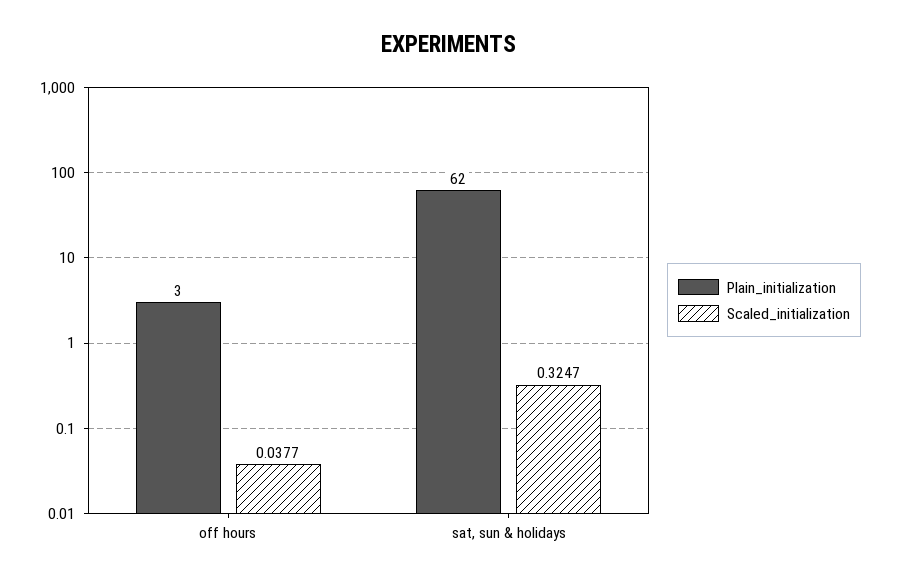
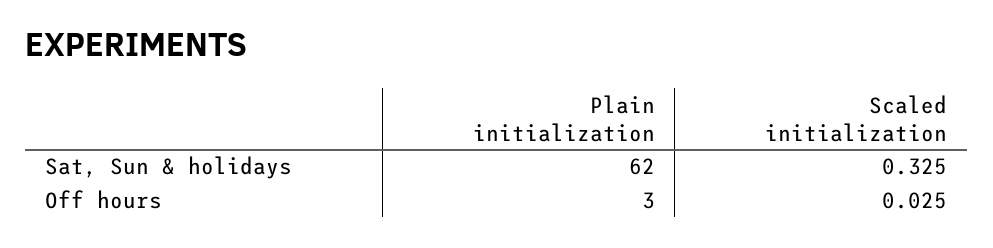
  {
    "Plain_initialization": {
      "off hours": 3,
      "sat, sun & holidays": 62
    },
    "Scaled_initialization": {
-     "off hours": 0.0377,
+     "off hours": 0.025,
      "sat, sun & holidays": 0.3247
    }
  }

